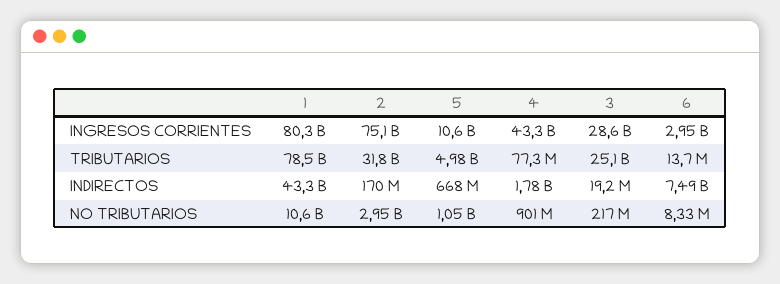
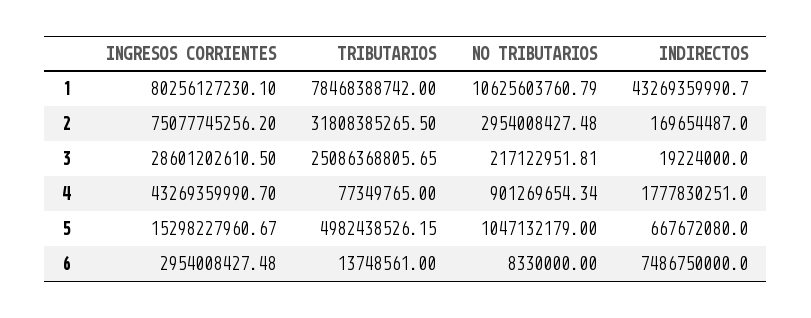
  {
    "1": {
      "INGRESOS CORRIENTES": 80256127230.1,
      "TRIBUTARIOS": 78468388742,
      "INDIRECTOS": 43269359990.7,
      "NO TRIBUTARIOS": 10625603760.79
    },
    "2": {
      "INGRESOS CORRIENTES": 75077745256.2,
      "TRIBUTARIOS": 31808385265.5,
      "INDIRECTOS": 169654487,
      "NO TRIBUTARIOS": 2954008427.48
    },
    "5": {
-     "INGRESOS CORRIENTES": 10600000000,
+     "INGRESOS CORRIENTES": 15298227960.67,
      "TRIBUTARIOS": 4982438526.15,
      "INDIRECTOS": 667672080,
      "NO TRIBUTARIOS": 1047132179
    },
    "4": {
      "INGRESOS CORRIENTES": 43269359990.7,
      "TRIBUTARIOS": 77349765,
      "INDIRECTOS": 1777830251,
      "NO TRIBUTARIOS": 901269654.34
    },
    "3": {
      "INGRESOS CORRIENTES": 28601202610.5,
      "TRIBUTARIOS": 25086368805.65,
      "INDIRECTOS": 19224000,
      "NO TRIBUTARIOS": 217122951.81
    },
    "6": {
      "INGRESOS CORRIENTES": 2954008427.48,
      "TRIBUTARIOS": 13748561,
      "INDIRECTOS": 7486750000,
      "NO TRIBUTARIOS": 8330000
    }
  }

